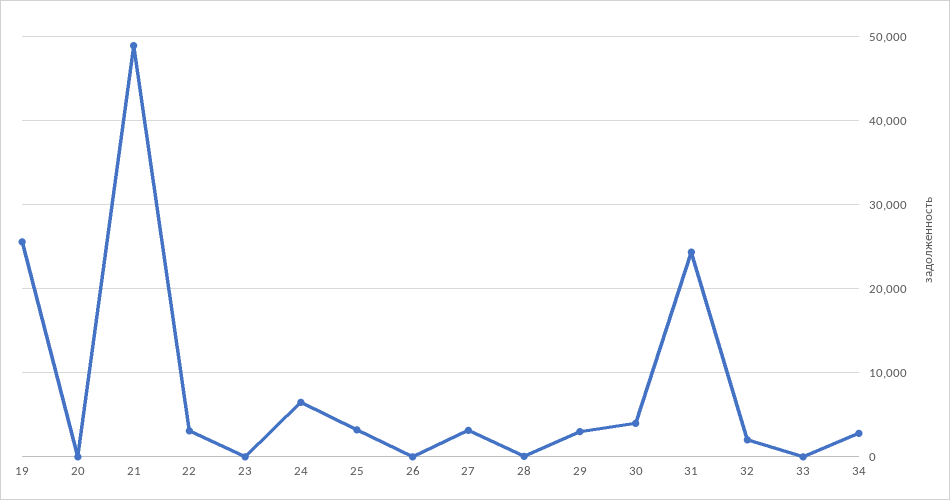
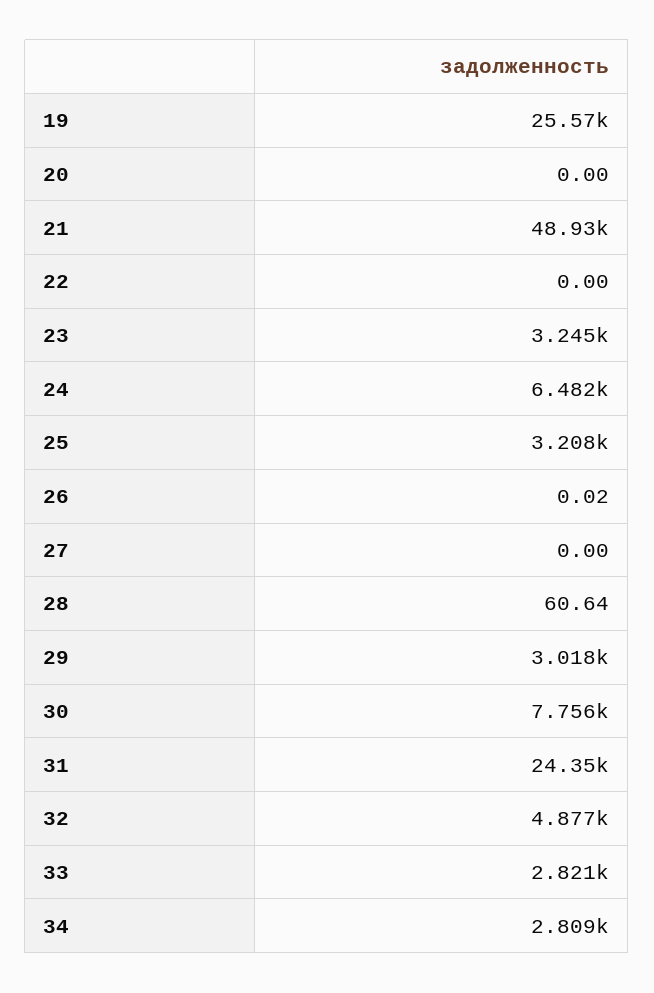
  {
    "19": 25570,
    "20": 0,
    "21": 48930,
-   "22": 3000,
+   "22": 0,
-   "23": 0,
+   "23": 3245,
    "24": 6482,
    "25": 3208,
    "26": 0.02,
-   "27": 3000,
+   "27": 0,
    "28": 60.64,
    "29": 3018,
-   "30": 4000,
+   "30": 7756,
    "31": 24350,
-   "32": 2000,
+   "32": 4877,
-   "33": 0,
+   "33": 2821,
    "34": 2809
  }

